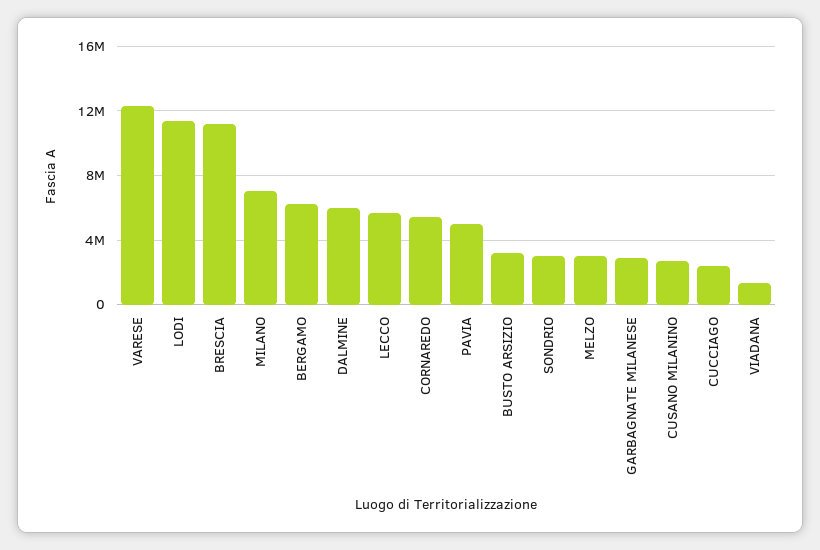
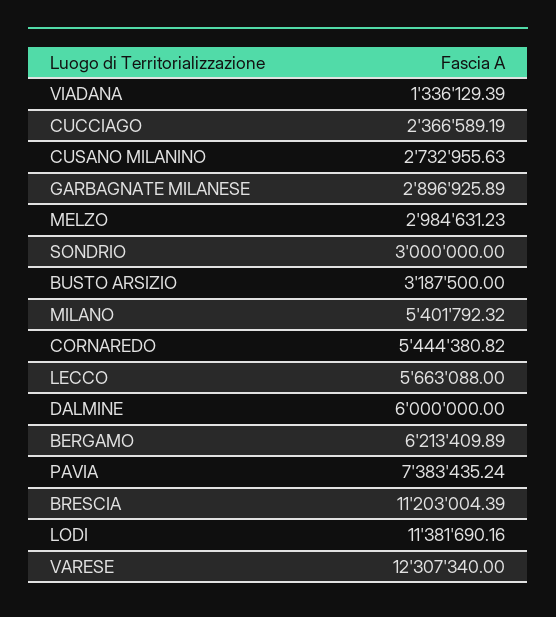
  {
    "VARESE": 12307340,
    "LODI": 11381690.16,
    "BRESCIA": 11203004.39,
-   "MILANO": 7000000,
+   "MILANO": 5401792.32,
    "BERGAMO": 6213409.89,
    "DALMINE": 6000000,
    "LECCO": 5663088,
    "CORNAREDO": 5444380.82,
-   "PAVIA": 5000000,
+   "PAVIA": 7383435.24,
    "BUSTO ARSIZIO": 3187500,
    "SONDRIO": 3000000,
    "MELZO": 2984631.23,
    "GARBAGNATE MILANESE": 2896925.89,
    "CUSANO MILANINO": 2732955.63,
    "CUCCIAGO": 2366589.19,
    "VIADANA": 1336129.39
  }

